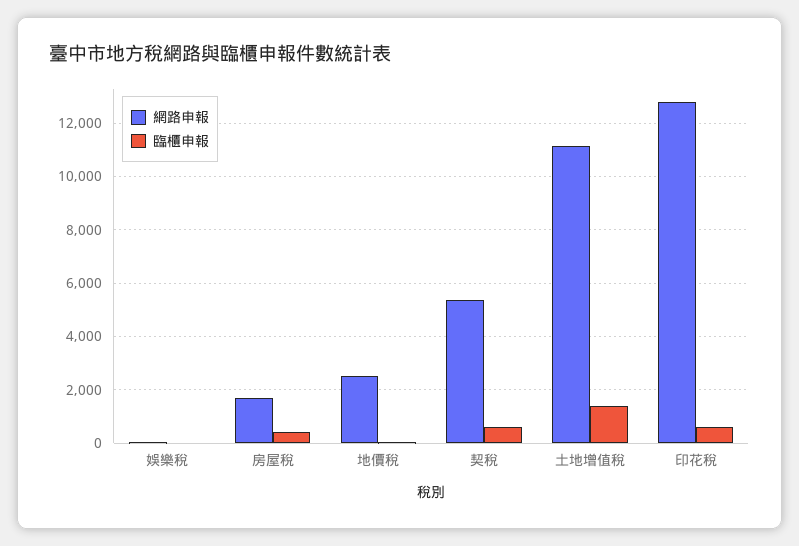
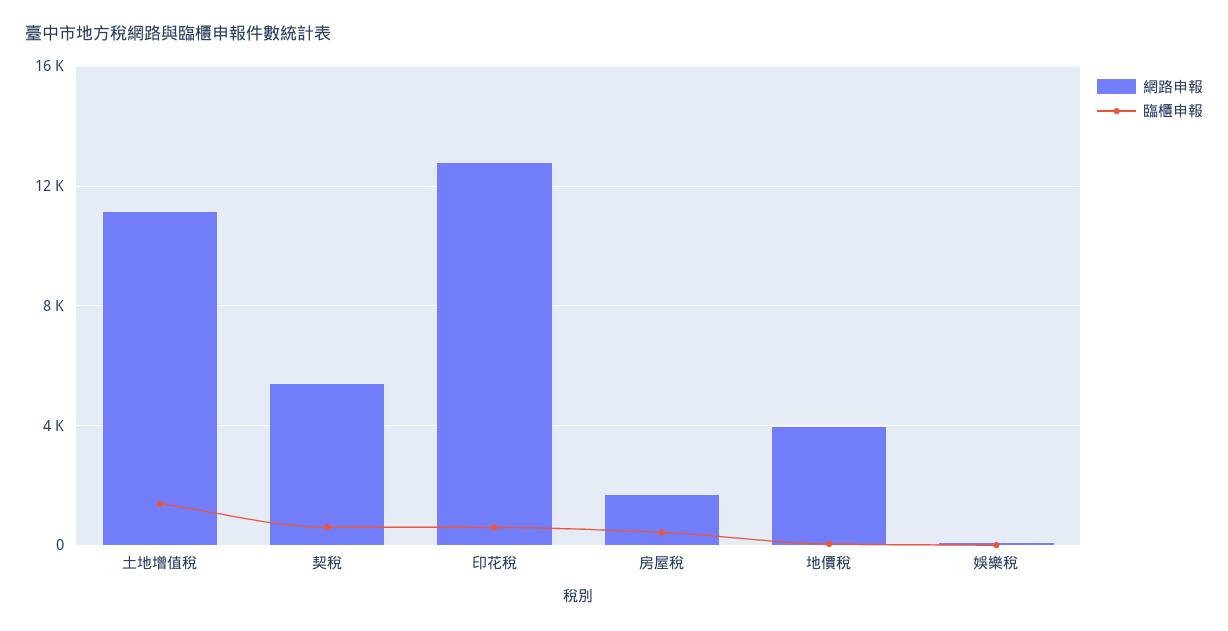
  {
    "網路申報": {
      "娛樂稅": 0,
      "房屋稅": 1750,
-     "地價稅": 2500,
+     "地價稅": 4000,
      "契稅": 5250,
      "土地增值稅": 11250,
      "印花稅": 12750
    },
    "臨櫃申報": {
      "娛樂稅": 0,
      "房屋稅": 500,
      "地價稅": 0,
      "契稅": 500,
      "土地增值稅": 1500,
      "印花稅": 500
    }
  }

